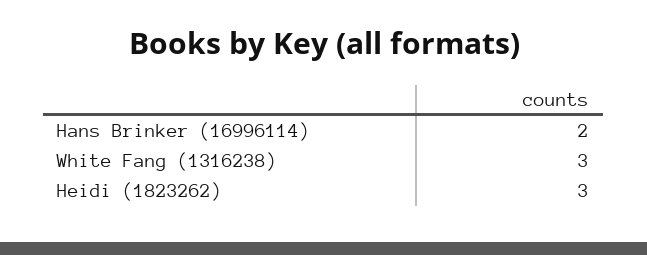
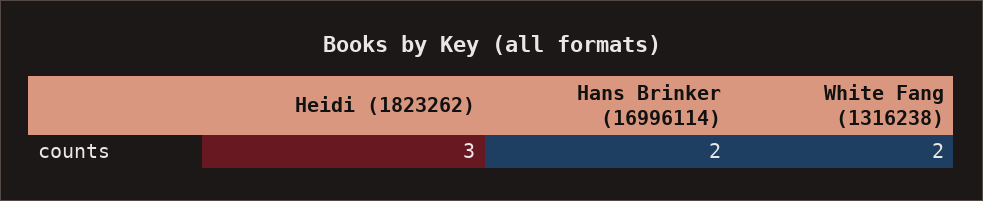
  {
    "Hans Brinker (16996114)": 2,
-   "White Fang (1316238)": 3,
+   "White Fang (1316238)": 2,
    "Heidi (1823262)": 3
  }

